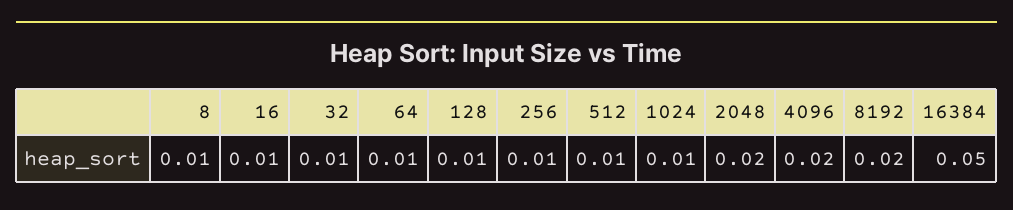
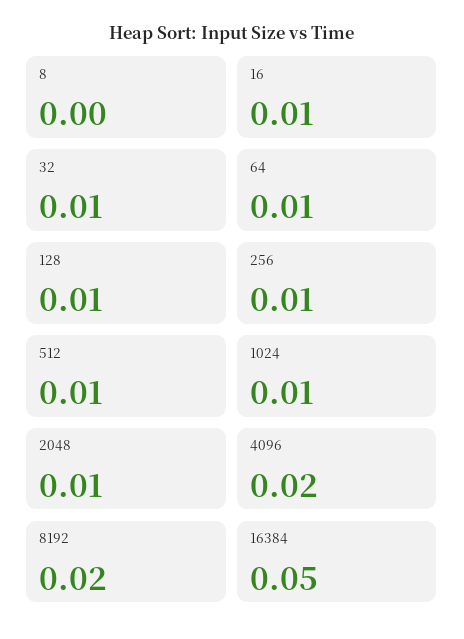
  {
-   "8": 0.01,
+   "8": 0,
    "16": 0.01,
    "32": 0.01,
    "64": 0.01,
    "128": 0.01,
    "256": 0.01,
    "512": 0.01,
    "1024": 0.01,
-   "2048": 0.02,
+   "2048": 0.01,
    "4096": 0.02,
    "8192": 0.02,
    "16384": 0.05
  }

